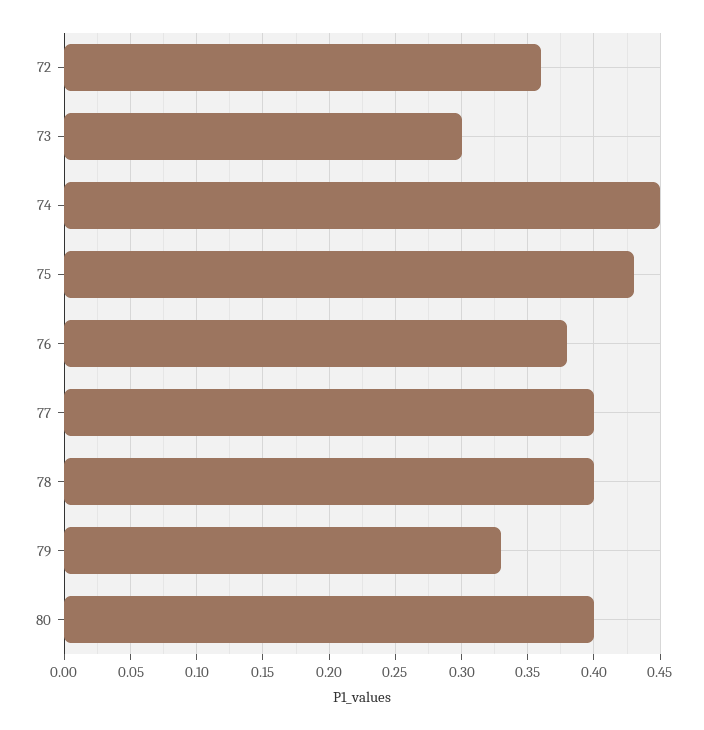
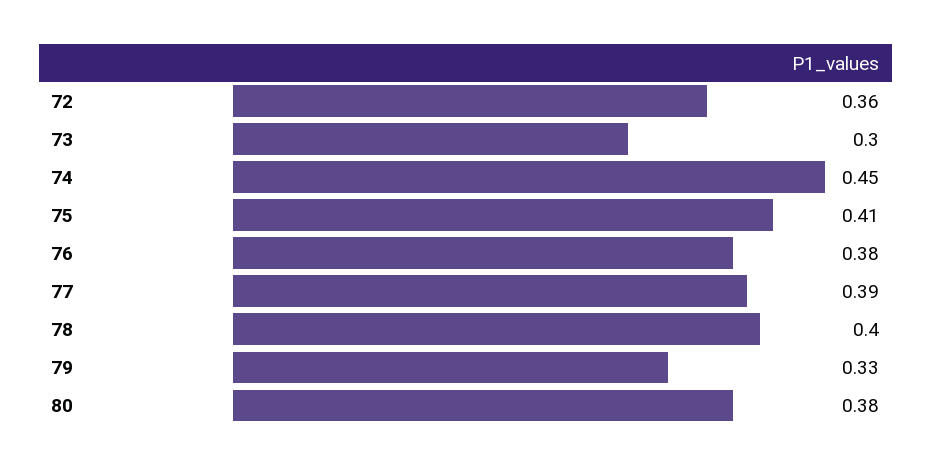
  {
    "72": 0.36,
    "73": 0.3,
    "74": 0.45,
-   "75": 0.43,
+   "75": 0.41,
    "76": 0.38,
-   "77": 0.4,
+   "77": 0.39,
    "78": 0.4,
    "79": 0.33,
-   "80": 0.4
+   "80": 0.38
  }

